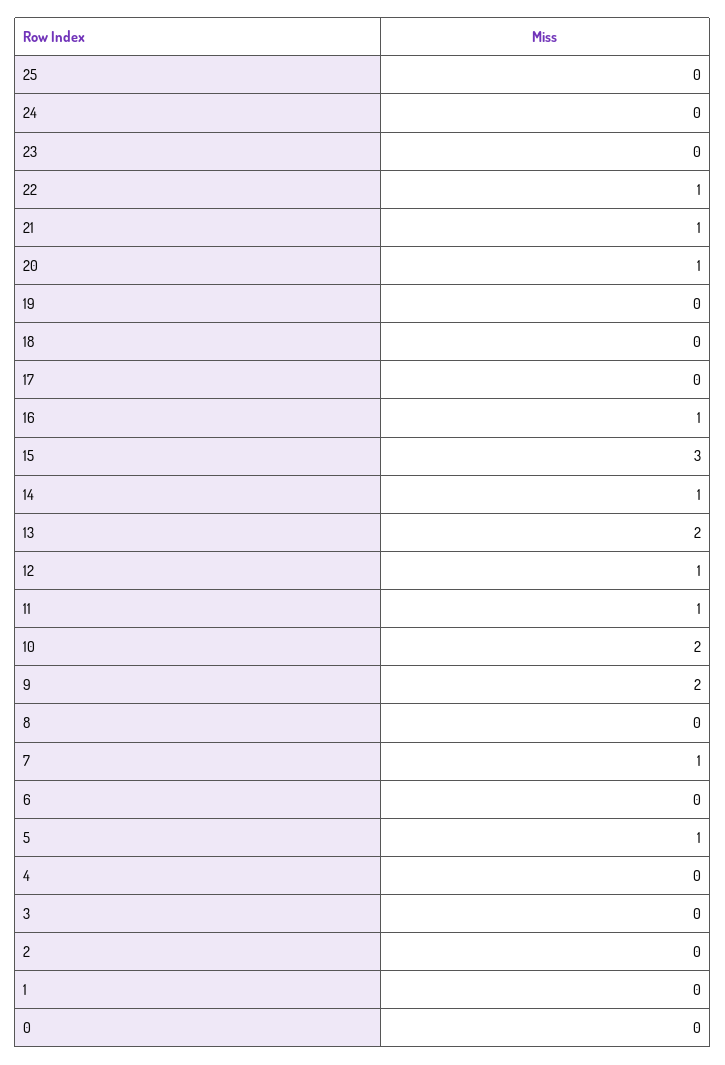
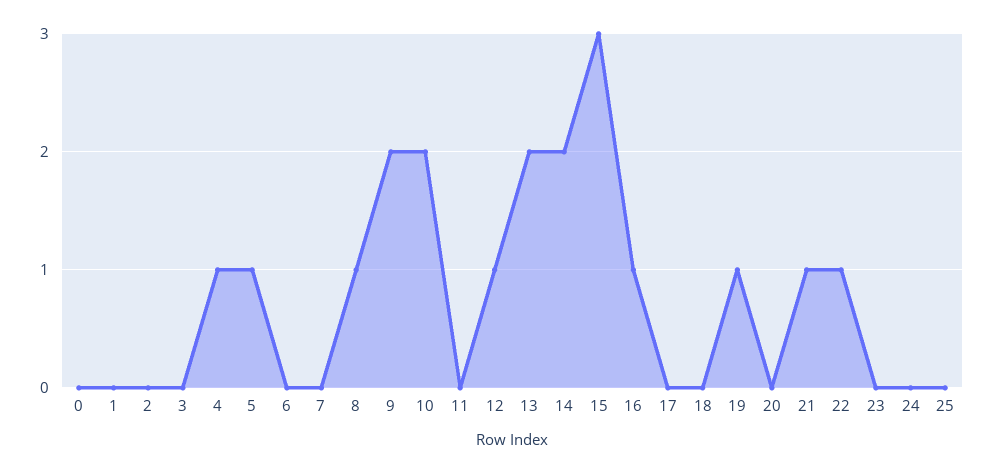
  {
    "25": 0,
    "24": 0,
    "23": 0,
    "22": 1,
    "21": 1,
-   "20": 1,
+   "20": 0,
-   "19": 0,
+   "19": 1,
    "18": 0,
    "17": 0,
    "16": 1,
    "15": 3,
-   "14": 1,
+   "14": 2,
    "13": 2,
    "12": 1,
-   "11": 1,
+   "11": 0,
    "10": 2,
    "9": 2,
-   "8": 0,
+   "8": 1,
-   "7": 1,
+   "7": 0,
    "6": 0,
    "5": 1,
-   "4": 0,
+   "4": 1,
    "3": 0,
    "2": 0,
    "1": 0,
    "0": 0
  }

